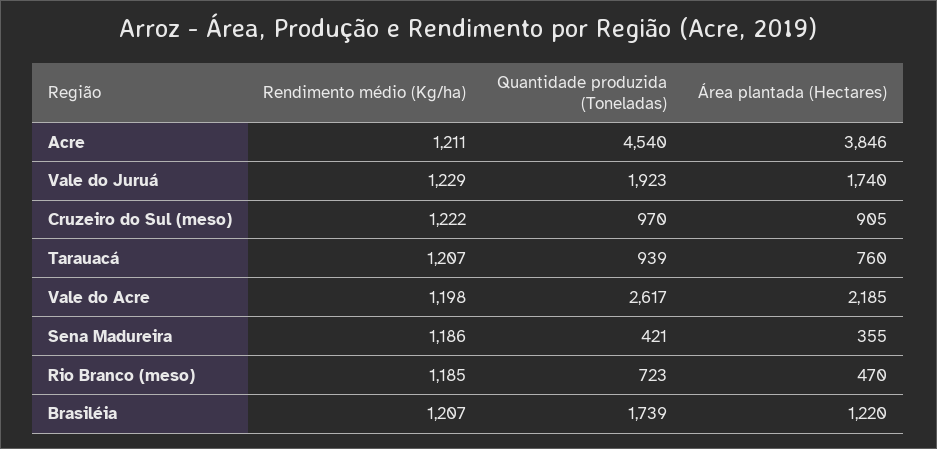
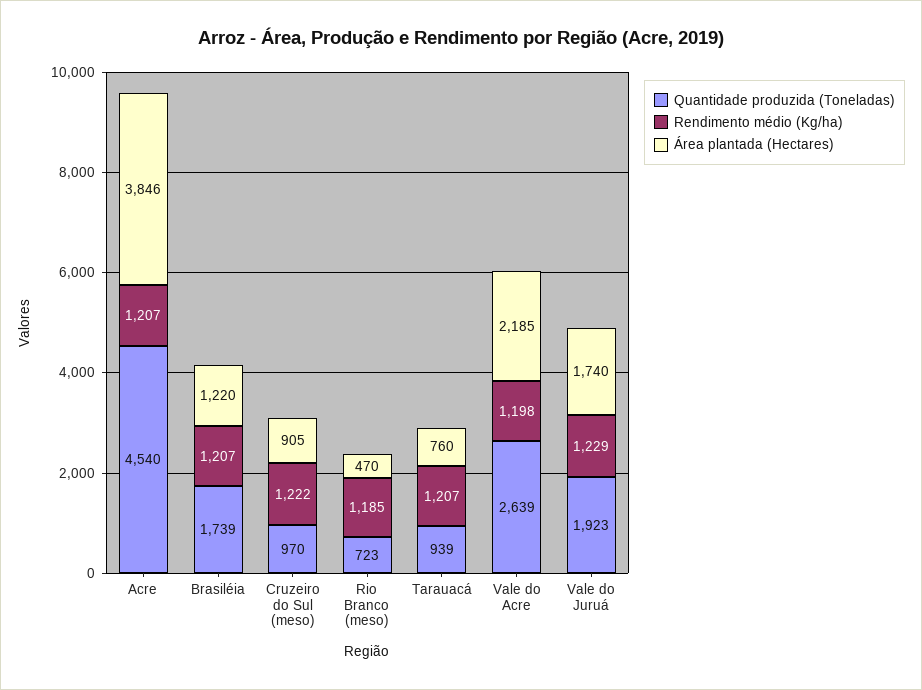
  {
    "Rendimento médio (Kg/ha)": {
-     "Acre": 1211,
+     "Acre": 1207,
      "Vale do Juruá": 1229,
      "Cruzeiro do Sul (meso)": 1222,
      "Tarauacá": 1207,
      "Vale do Acre": 1198,
-     "Sena Madureira": 1186,
      "Rio Branco (meso)": 1185,
      "Brasiléia": 1207
    },
    "Quantidade produzida (Toneladas)": {
      "Acre": 4540,
      "Vale do Juruá": 1923,
      "Cruzeiro do Sul (meso)": 970,
      "Tarauacá": 939,
-     "Vale do Acre": 2617,
+     "Vale do Acre": 2639,
-     "Sena Madureira": 421,
      "Rio Branco (meso)": 723,
      "Brasiléia": 1739
    },
    "Área plantada (Hectares)": {
      "Acre": 3846,
      "Vale do Juruá": 1740,
      "Cruzeiro do Sul (meso)": 905,
      "Tarauacá": 760,
      "Vale do Acre": 2185,
-     "Sena Madureira": 355,
      "Rio Branco (meso)": 470,
      "Brasiléia": 1220
    }
  }

